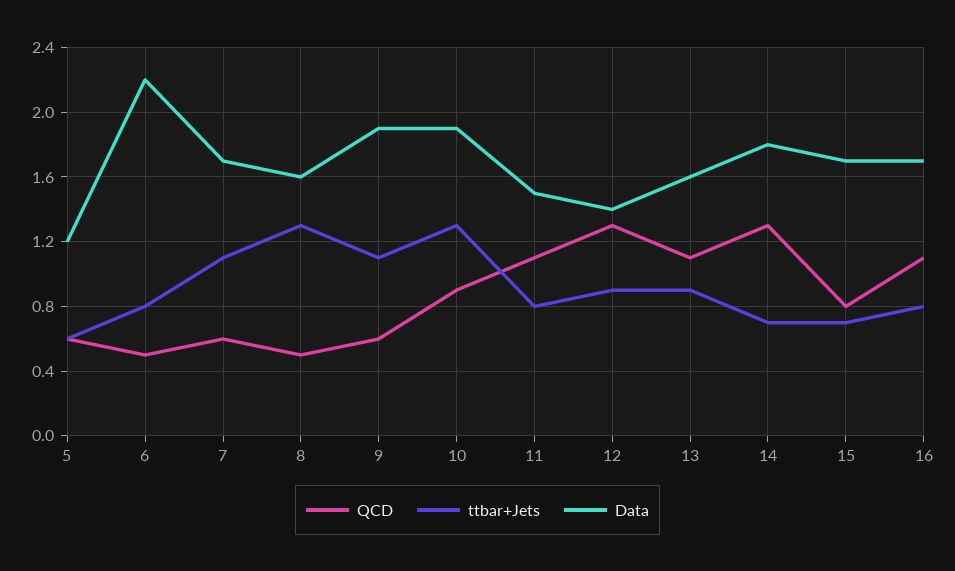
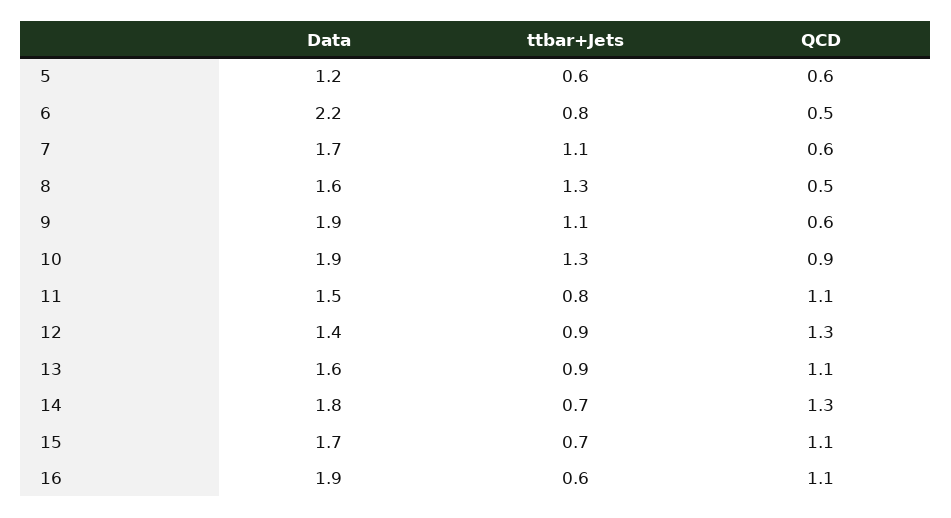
  {
    "QCD": {
      "5": 0.6,
      "6": 0.5,
      "7": 0.6,
      "8": 0.5,
      "9": 0.6,
      "10": 0.9,
      "11": 1.1,
      "12": 1.3,
      "13": 1.1,
      "14": 1.3,
-     "15": 0.8,
+     "15": 1.1,
      "16": 1.1
    },
    "ttbar+Jets": {
      "5": 0.6,
      "6": 0.8,
      "7": 1.1,
      "8": 1.3,
      "9": 1.1,
      "10": 1.3,
      "11": 0.8,
      "12": 0.9,
      "13": 0.9,
      "14": 0.7,
      "15": 0.7,
-     "16": 0.8
+     "16": 0.6
    },
    "Data": {
      "5": 1.2,
      "6": 2.2,
      "7": 1.7,
      "8": 1.6,
      "9": 1.9,
      "10": 1.9,
      "11": 1.5,
      "12": 1.4,
      "13": 1.6,
      "14": 1.8,
      "15": 1.7,
-     "16": 1.7
+     "16": 1.9
    }
  }

